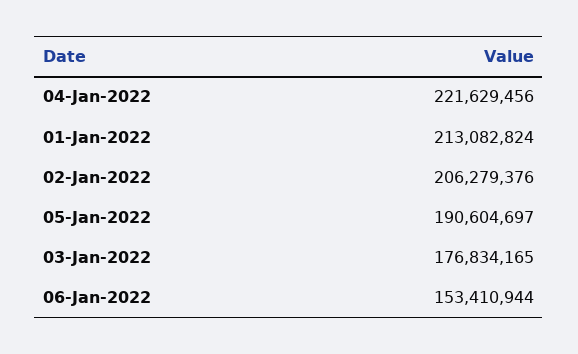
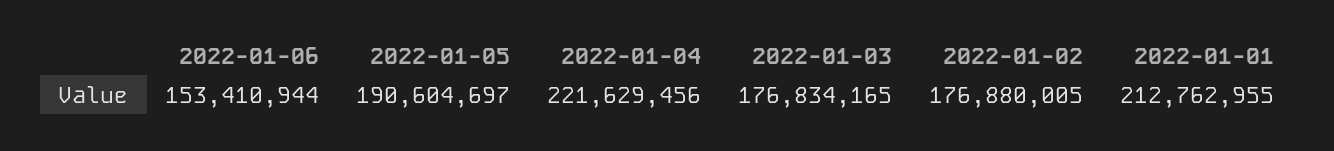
  {
    "04-Jan-2022": 221629456,
-   "01-Jan-2022": 213082824,
+   "01-Jan-2022": 212762955,
-   "02-Jan-2022": 206279376,
+   "02-Jan-2022": 176880005,
    "05-Jan-2022": 190604697,
    "03-Jan-2022": 176834165,
    "06-Jan-2022": 153410944
  }

